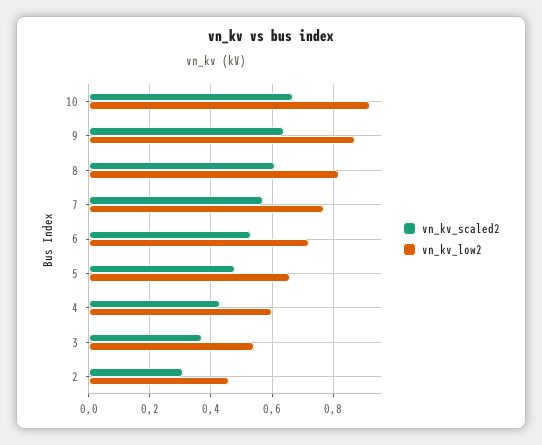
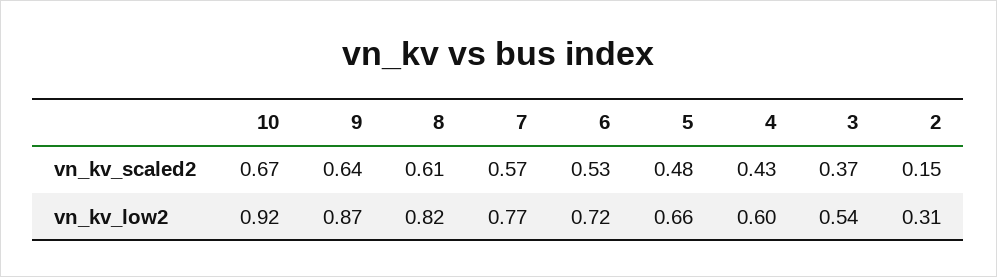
  {
    "vn_kv_scaled2": {
      "10": 0.67,
      "9": 0.64,
      "8": 0.61,
      "7": 0.57,
      "6": 0.53,
      "5": 0.48,
      "4": 0.43,
      "3": 0.37,
-     "2": 0.3
+     "2": 0.15
    },
    "vn_kv_low2": {
      "10": 0.92,
      "9": 0.87,
      "8": 0.82,
      "7": 0.77,
      "6": 0.72,
      "5": 0.66,
      "4": 0.6,
      "3": 0.54,
-     "2": 0.45
+     "2": 0.31
    }
  }

